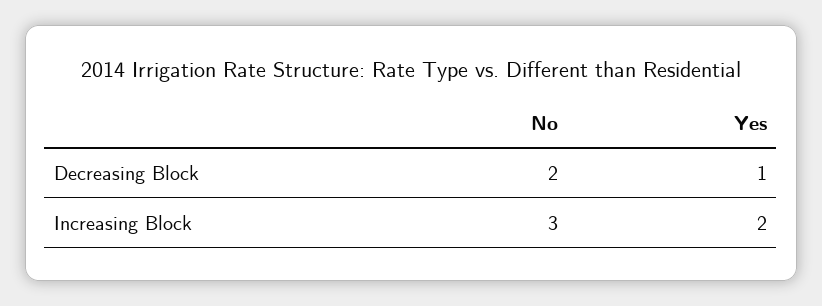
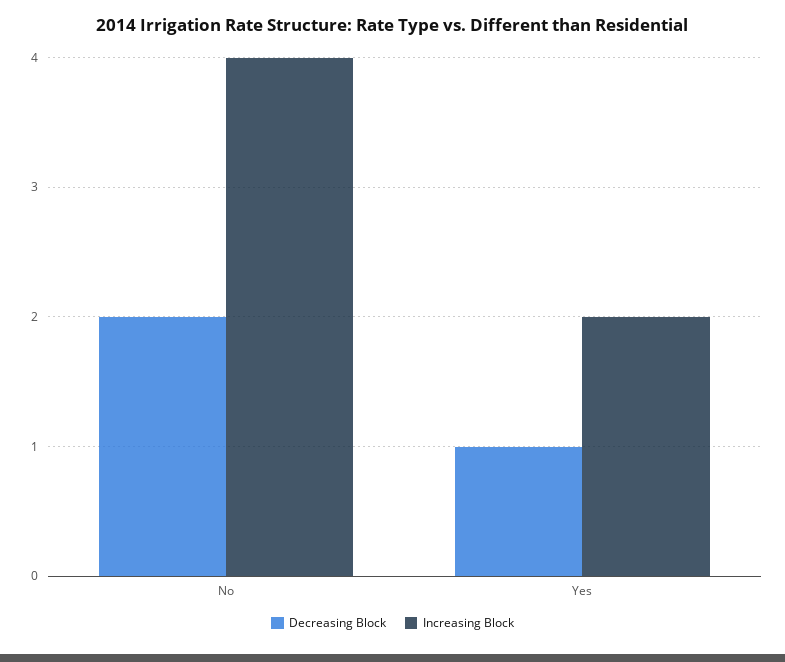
  {
    "Decreasing Block": {
      "No": 2,
      "Yes": 1
    },
    "Increasing Block": {
-     "No": 3,
+     "No": 4,
      "Yes": 2
    }
  }

